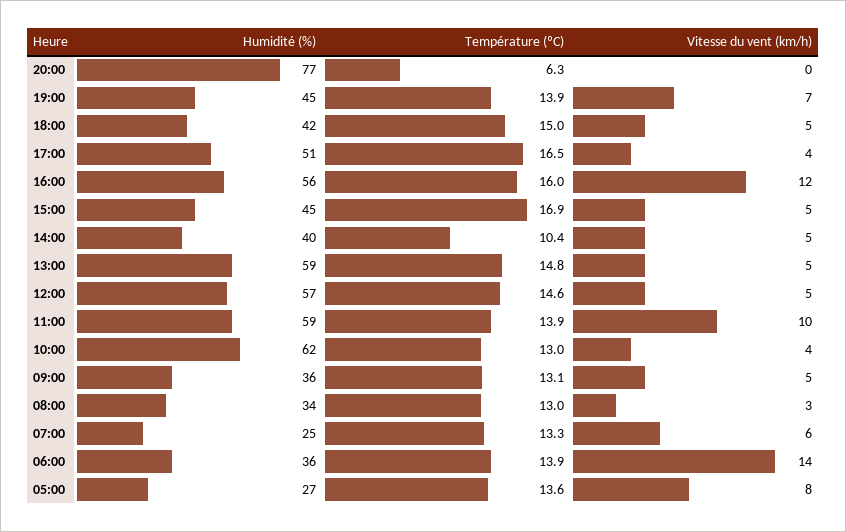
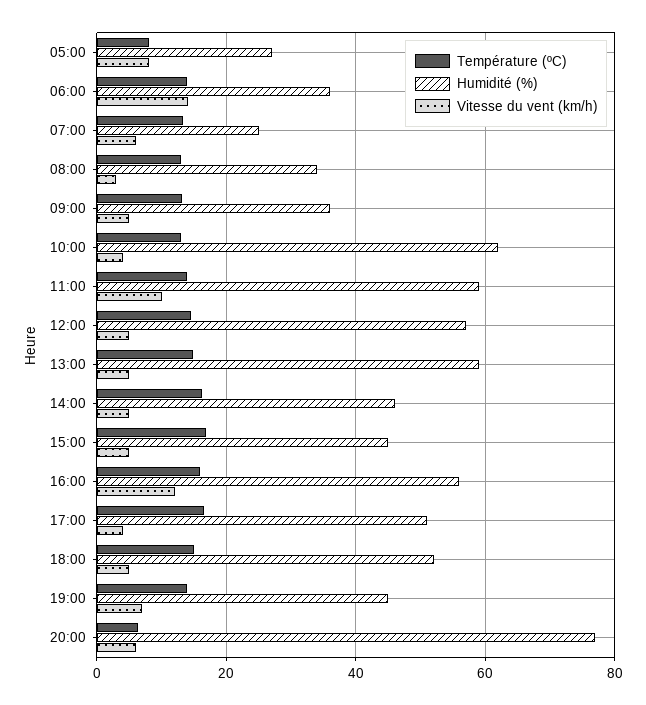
  {
    "Humidité (%)": {
      "20:00": 77,
      "19:00": 45,
-     "18:00": 42,
+     "18:00": 52,
      "17:00": 51,
      "16:00": 56,
      "15:00": 45,
-     "14:00": 40,
+     "14:00": 46,
      "13:00": 59,
      "12:00": 57,
      "11:00": 59,
      "10:00": 62,
      "09:00": 36,
      "08:00": 34,
      "07:00": 25,
      "06:00": 36,
      "05:00": 27
    },
    "Température (ºC)": {
      "20:00": 6.3,
      "19:00": 13.9,
      "18:00": 15,
      "17:00": 16.5,
      "16:00": 16,
      "15:00": 16.9,
-     "14:00": 10.4,
+     "14:00": 16,
      "13:00": 14.8,
      "12:00": 14.6,
      "11:00": 13.9,
      "10:00": 13,
      "09:00": 13.1,
      "08:00": 13,
      "07:00": 13.3,
      "06:00": 13.9,
-     "05:00": 13.6
+     "05:00": 8
    },
    "Vitesse du vent (km/h)": {
-     "20:00": 0,
+     "20:00": 6,
      "19:00": 7,
      "18:00": 5,
      "17:00": 4,
      "16:00": 12,
      "15:00": 5,
      "14:00": 5,
      "13:00": 5,
      "12:00": 5,
      "11:00": 10,
      "10:00": 4,
      "09:00": 5,
      "08:00": 3,
      "07:00": 6,
      "06:00": 14,
      "05:00": 8
    }
  }

